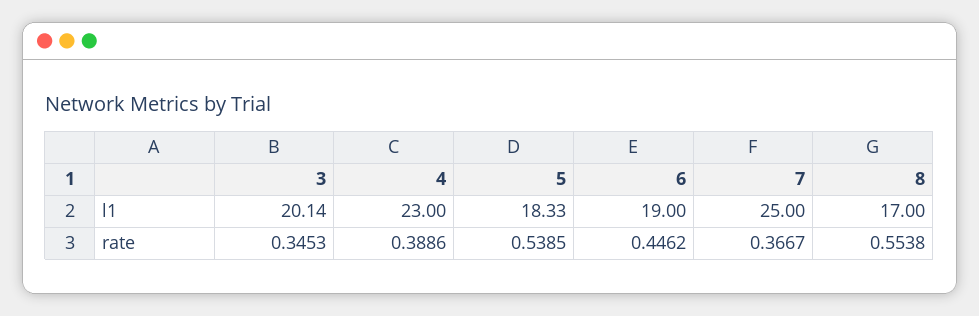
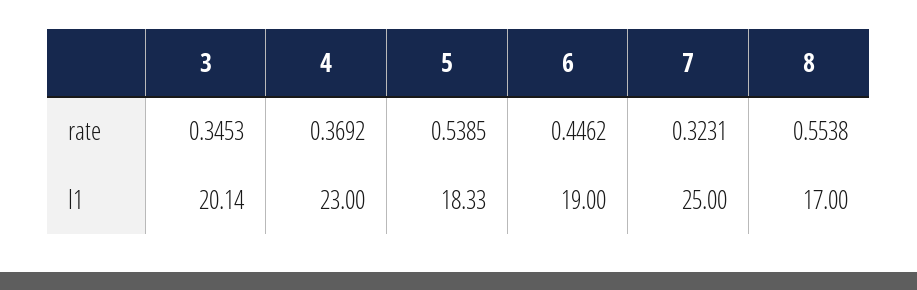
  {
    "3": {
      "l1": 20.14,
      "rate": 0.3453
    },
    "4": {
      "l1": 23,
-     "rate": 0.3886
+     "rate": 0.3692
    },
    "5": {
      "l1": 18.33,
      "rate": 0.5385
    },
    "6": {
      "l1": 19,
      "rate": 0.4462
    },
    "7": {
      "l1": 25,
-     "rate": 0.3667
+     "rate": 0.3231
    },
    "8": {
      "l1": 17,
      "rate": 0.5538
    }
  }

